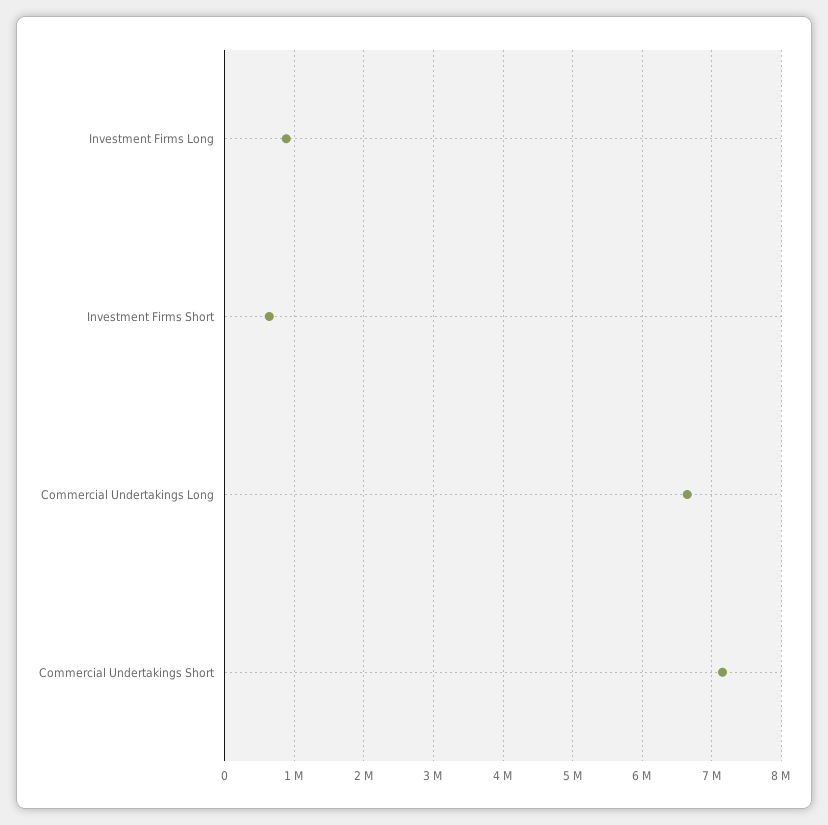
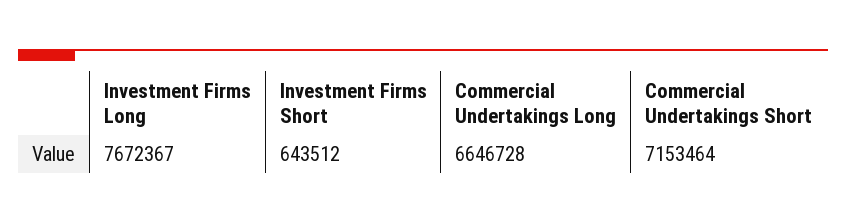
  {
-   "Investment Firms Long": 900000,
+   "Investment Firms Long": 7672367,
    "Investment Firms Short": 643512,
    "Commercial Undertakings Long": 6646728,
    "Commercial Undertakings Short": 7153464
  }

